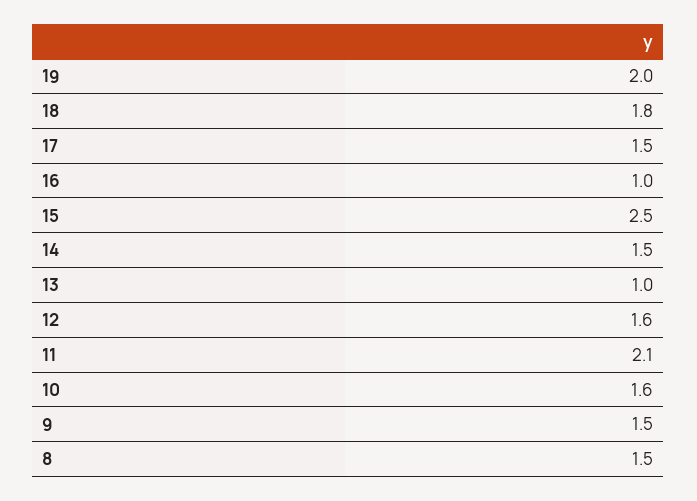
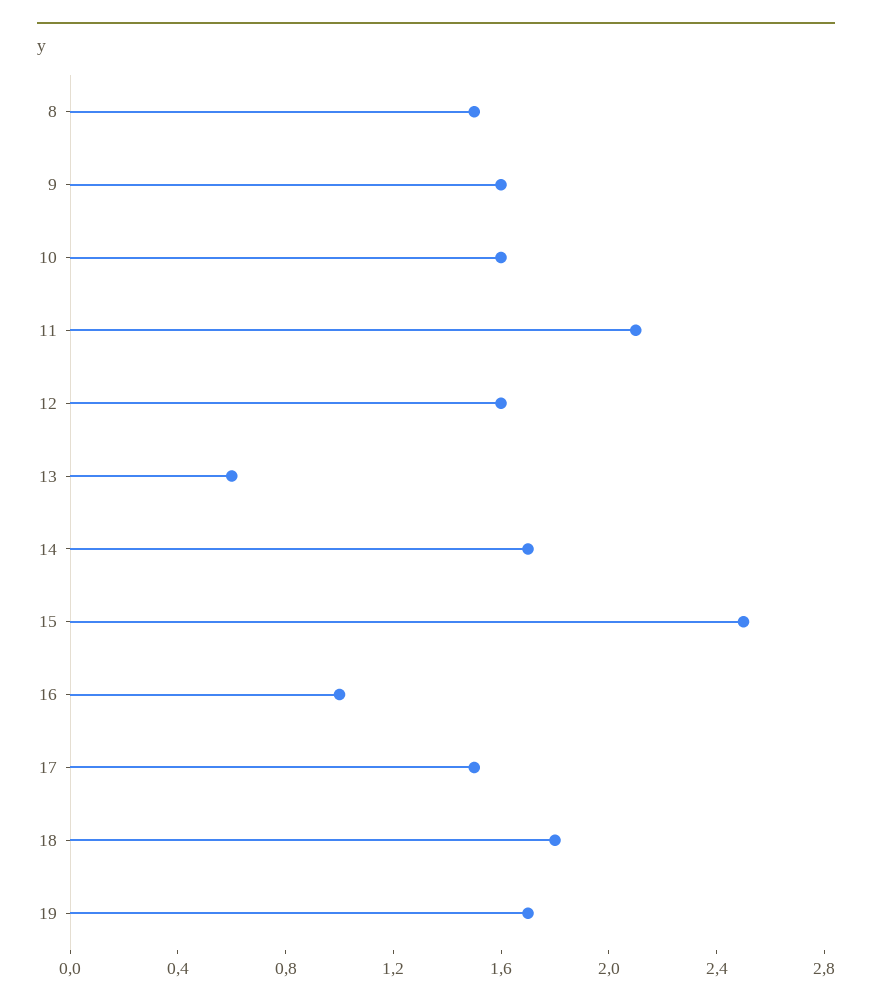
  {
-   "19": 2,
+   "19": 1.7,
    "18": 1.8,
    "17": 1.5,
    "16": 1,
    "15": 2.5,
-   "14": 1.5,
+   "14": 1.7,
-   "13": 1,
+   "13": 0.6,
    "12": 1.6,
    "11": 2.1,
    "10": 1.6,
-   "9": 1.5,
+   "9": 1.6,
    "8": 1.5
  }

